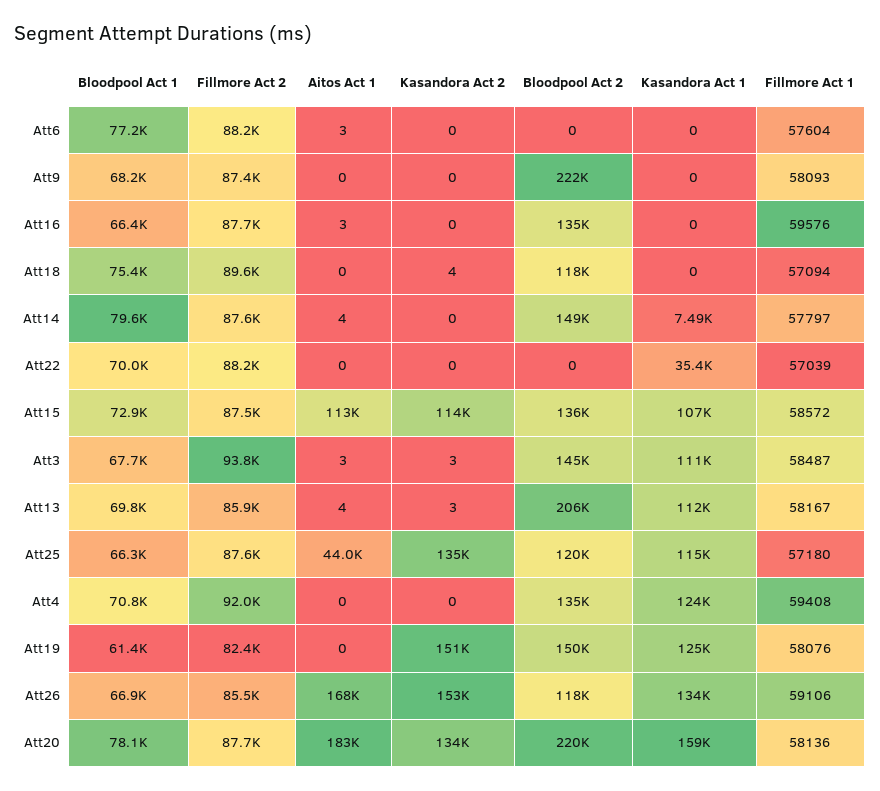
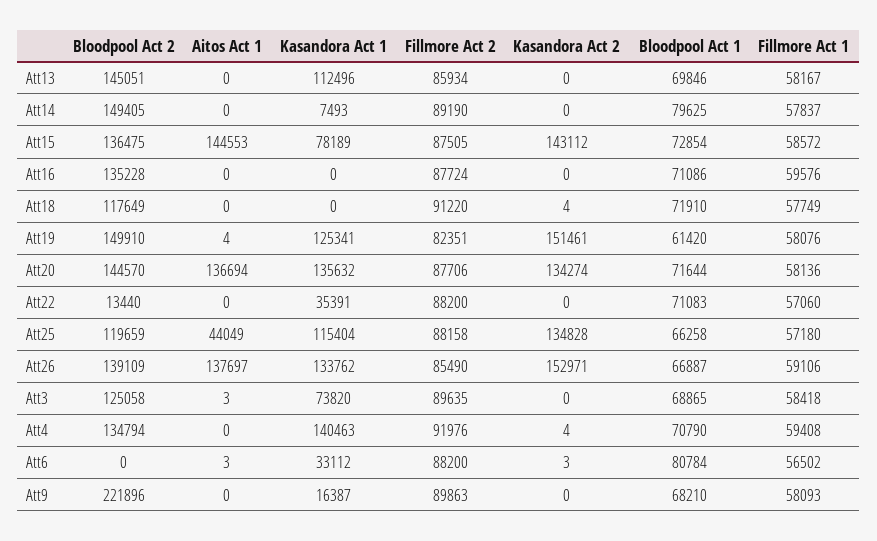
  {
    "Bloodpool Act 1": {
-     "Att6": 77200,
+     "Att6": 80784,
      "Att9": 68210,
-     "Att16": 66400,
+     "Att16": 71086,
-     "Att18": 75400,
+     "Att18": 71910,
      "Att14": 79625,
-     "Att22": 70000,
+     "Att22": 71083,
      "Att15": 72854,
-     "Att3": 67700,
+     "Att3": 68865,
      "Att13": 69846,
      "Att25": 66258,
      "Att4": 70790,
      "Att19": 61420,
      "Att26": 66887,
-     "Att20": 78100
+     "Att20": 71644
    },
    "Fillmore Act 2": {
      "Att6": 88200,
-     "Att9": 87400,
+     "Att9": 89863,
      "Att16": 87724,
-     "Att18": 89600,
+     "Att18": 91220,
-     "Att14": 87600,
+     "Att14": 89190,
      "Att22": 88200,
      "Att15": 87505,
-     "Att3": 93800,
+     "Att3": 89635,
      "Att13": 85934,
-     "Att25": 87600,
+     "Att25": 88158,
      "Att4": 91976,
      "Att19": 82351,
      "Att26": 85490,
      "Att20": 87706
    },
    "Aitos Act 1": {
      "Att6": 3,
      "Att9": 0,
-     "Att16": 3,
+     "Att16": 0,
      "Att18": 0,
-     "Att14": 4,
+     "Att14": 0,
      "Att22": 0,
-     "Att15": 113000,
+     "Att15": 144553,
      "Att3": 3,
-     "Att13": 4,
+     "Att13": 0,
      "Att25": 44049,
      "Att4": 0,
-     "Att19": 0,
+     "Att19": 4,
-     "Att26": 168000,
+     "Att26": 137697,
-     "Att20": 183000
+     "Att20": 136694
    },
    "Kasandora Act 2": {
-     "Att6": 0,
+     "Att6": 3,
      "Att9": 0,
      "Att16": 0,
      "Att18": 4,
      "Att14": 0,
      "Att22": 0,
-     "Att15": 114000,
+     "Att15": 143112,
-     "Att3": 3,
+     "Att3": 0,
-     "Att13": 3,
+     "Att13": 0,
      "Att25": 134828,
-     "Att4": 0,
+     "Att4": 4,
      "Att19": 151461,
      "Att26": 152971,
      "Att20": 134274
    },
    "Bloodpool Act 2": {
      "Att6": 0,
      "Att9": 221896,
      "Att16": 135228,
      "Att18": 117649,
      "Att14": 149405,
-     "Att22": 0,
+     "Att22": 13440,
      "Att15": 136475,
-     "Att3": 145000,
+     "Att3": 125058,
-     "Att13": 206000,
+     "Att13": 145051,
      "Att25": 119659,
      "Att4": 134794,
      "Att19": 149910,
-     "Att26": 118000,
+     "Att26": 139109,
-     "Att20": 220000
+     "Att20": 144570
    },
    "Kasandora Act 1": {
-     "Att6": 0,
+     "Att6": 33112,
-     "Att9": 0,
+     "Att9": 16387,
      "Att16": 0,
      "Att18": 0,
      "Att14": 7493,
      "Att22": 35391,
-     "Att15": 107000,
+     "Att15": 78189,
-     "Att3": 111000,
+     "Att3": 73820,
      "Att13": 112496,
      "Att25": 115404,
-     "Att4": 124000,
+     "Att4": 140463,
      "Att19": 125341,
      "Att26": 133762,
-     "Att20": 159000
+     "Att20": 135632
    },
    "Fillmore Act 1": {
-     "Att6": 57604,
+     "Att6": 56502,
      "Att9": 58093,
      "Att16": 59576,
-     "Att18": 57094,
+     "Att18": 57749,
-     "Att14": 57797,
+     "Att14": 57837,
-     "Att22": 57039,
+     "Att22": 57060,
      "Att15": 58572,
-     "Att3": 58487,
+     "Att3": 58418,
      "Att13": 58167,
      "Att25": 57180,
      "Att4": 59408,
      "Att19": 58076,
      "Att26": 59106,
      "Att20": 58136
    }
  }

